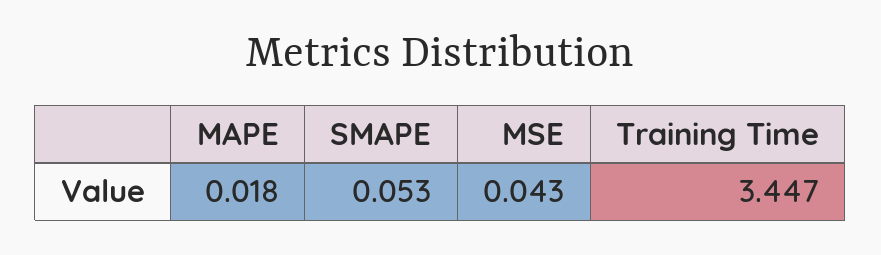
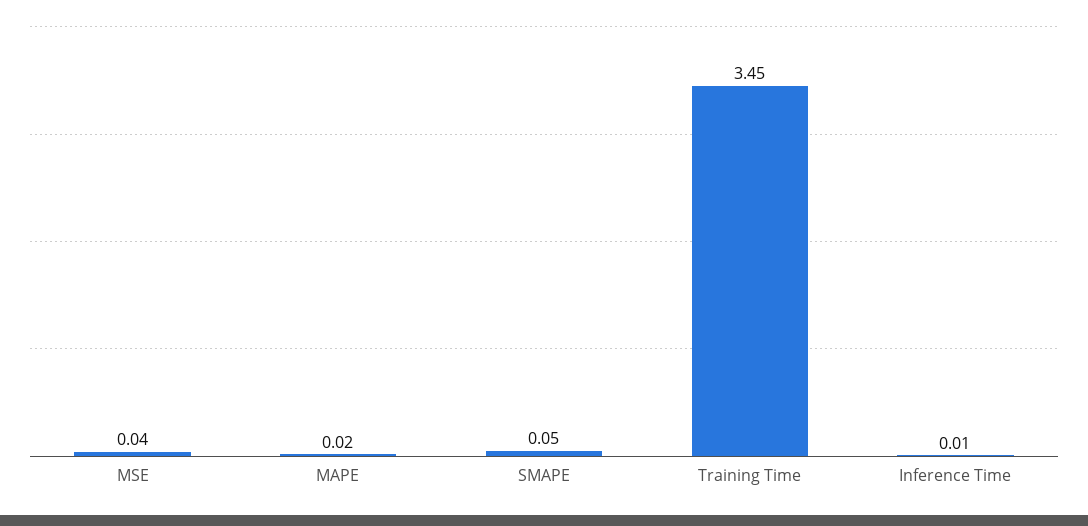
  {
    "MAPE": 0.018,
    "SMAPE": 0.053,
    "MSE": 0.043,
-   "Training Time": 3.447
+   "Training Time": 3.447,
+   "Inference Time": 0.01
  }

